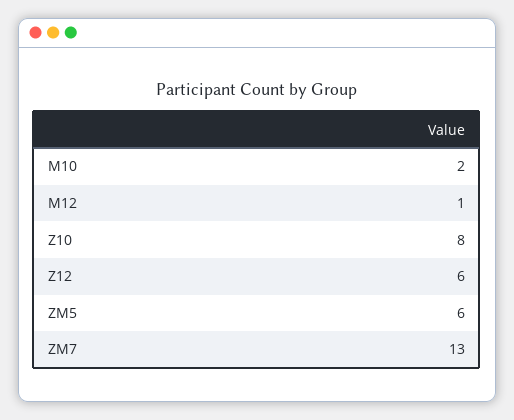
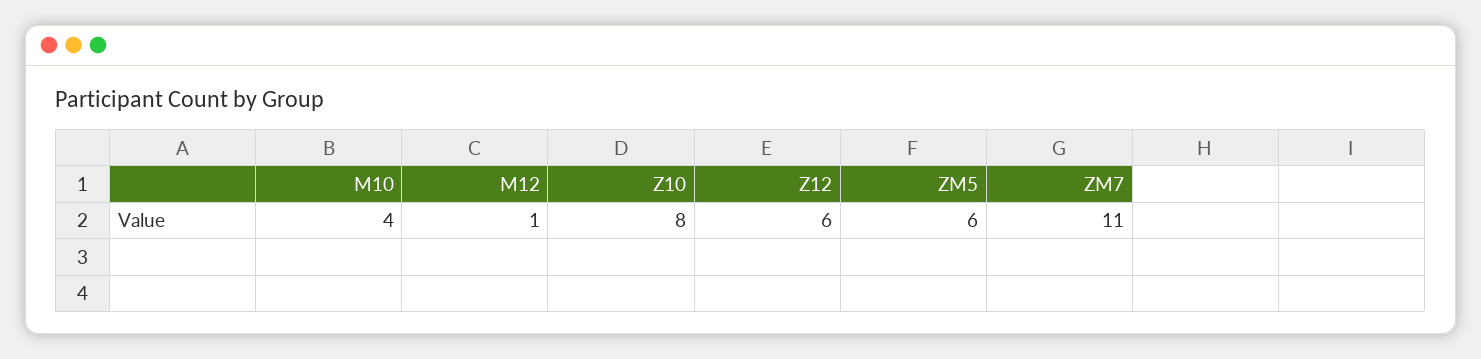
  {
-   "M10": 2,
+   "M10": 4,
    "M12": 1,
    "Z10": 8,
    "Z12": 6,
    "ZM5": 6,
-   "ZM7": 13
+   "ZM7": 11
  }

